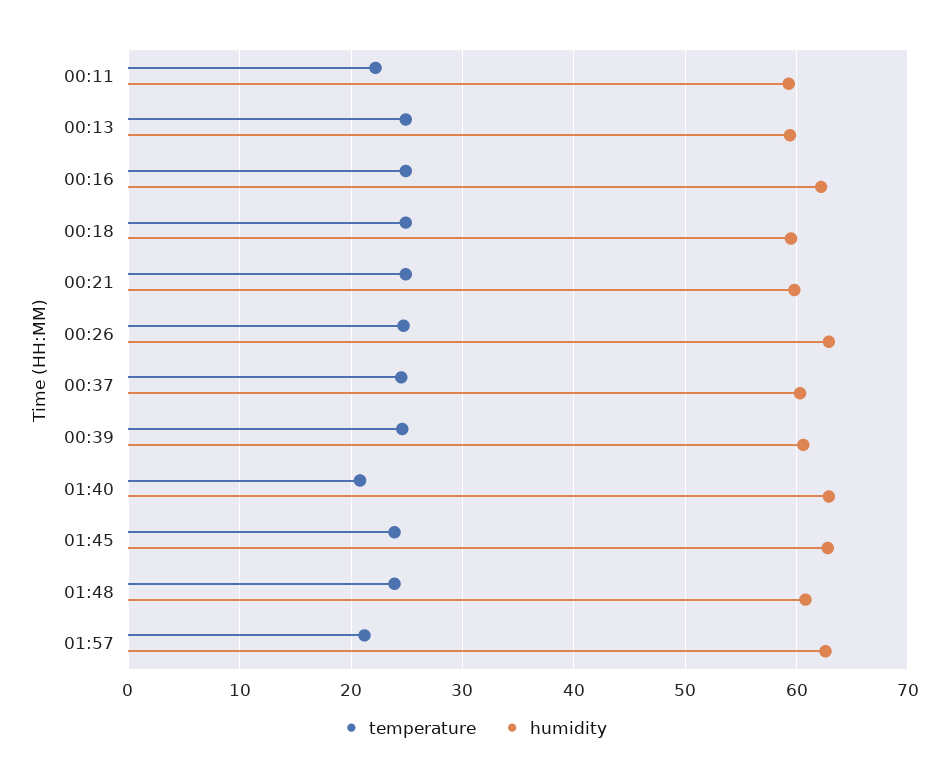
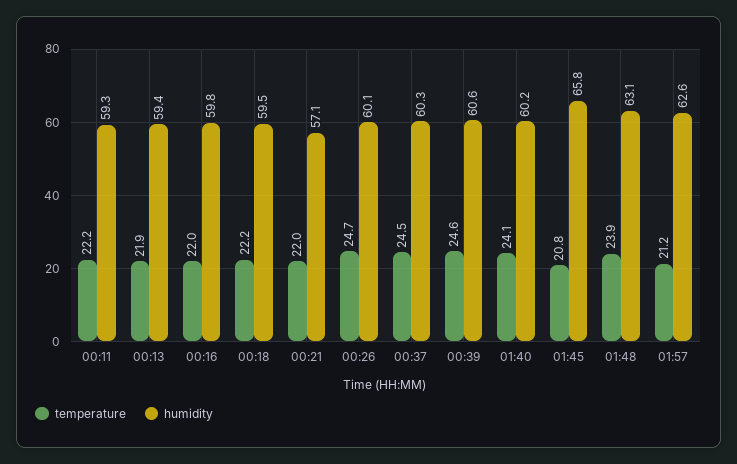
  {
    "temperature": {
      "00:11": 22.2,
-     "00:13": 25,
+     "00:13": 21.9,
-     "00:16": 25,
+     "00:16": 22,
-     "00:18": 25,
+     "00:18": 22.2,
-     "00:21": 25,
+     "00:21": 22,
      "00:26": 24.7,
      "00:37": 24.5,
      "00:39": 24.6,
-     "01:40": 21,
+     "01:40": 24.1,
-     "01:45": 24,
+     "01:45": 20.8,
      "01:48": 23.9,
      "01:57": 21.2
    },
    "humidity": {
      "00:11": 59.3,
      "00:13": 59.4,
-     "00:16": 62,
+     "00:16": 59.8,
      "00:18": 59.5,
-     "00:21": 60,
+     "00:21": 57.1,
-     "00:26": 63,
+     "00:26": 60.1,
      "00:37": 60.3,
      "00:39": 60.6,
-     "01:40": 63,
+     "01:40": 60.2,
-     "01:45": 63,
+     "01:45": 65.8,
-     "01:48": 61,
+     "01:48": 63.1,
      "01:57": 62.6
    }
  }

